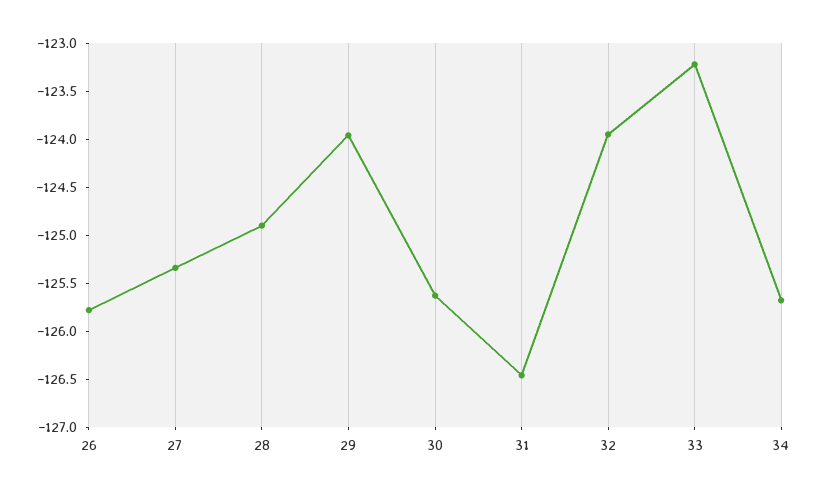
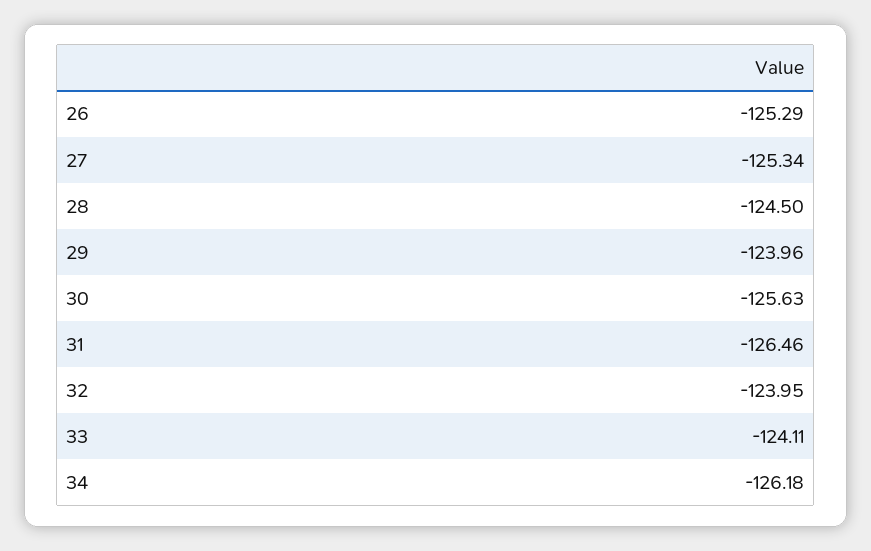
  {
-   "26": -125.8,
+   "26": -125.29,
    "27": -125.34,
-   "28": -124.9,
+   "28": -124.5,
    "29": -123.96,
    "30": -125.63,
    "31": -126.46,
    "32": -123.95,
-   "33": -123.2,
+   "33": -124.11,
-   "34": -125.7
+   "34": -126.18
  }

